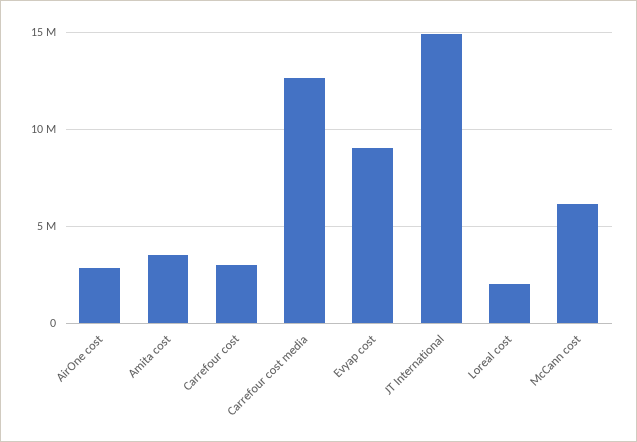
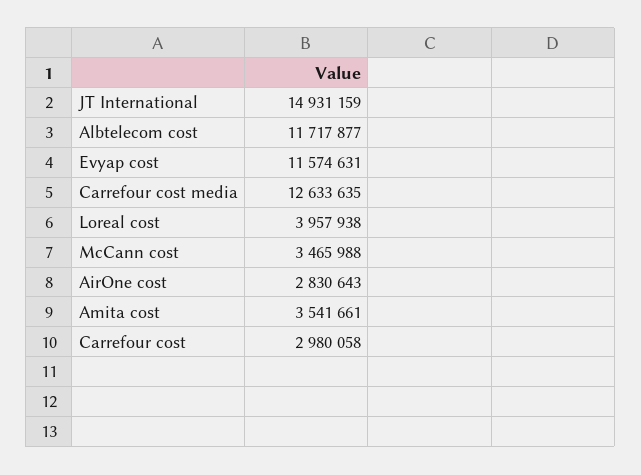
  {
    "AirOne cost": 2830643,
    "Amita cost": 3541661,
    "Carrefour cost": 2980058,
    "Carrefour cost media": 12633635,
-   "Evyap cost": 9000000,
+   "Evyap cost": 11574631,
    "JT International": 14931159,
-   "Loreal cost": 2000000,
+   "Loreal cost": 3957938,
-   "McCann cost": 6000000
+   "McCann cost": 3465988,
+   "Albtelecom cost": 11717877
  }

